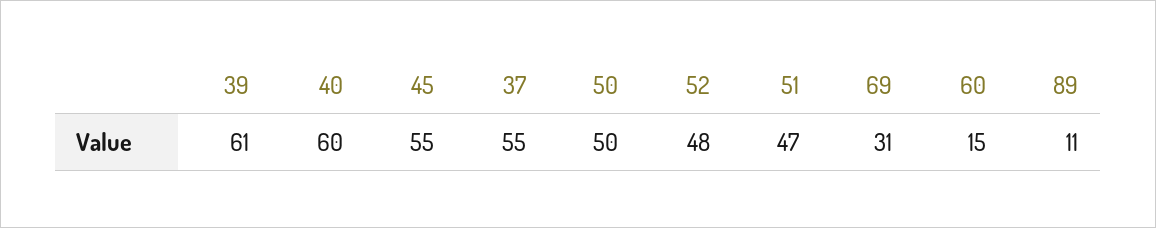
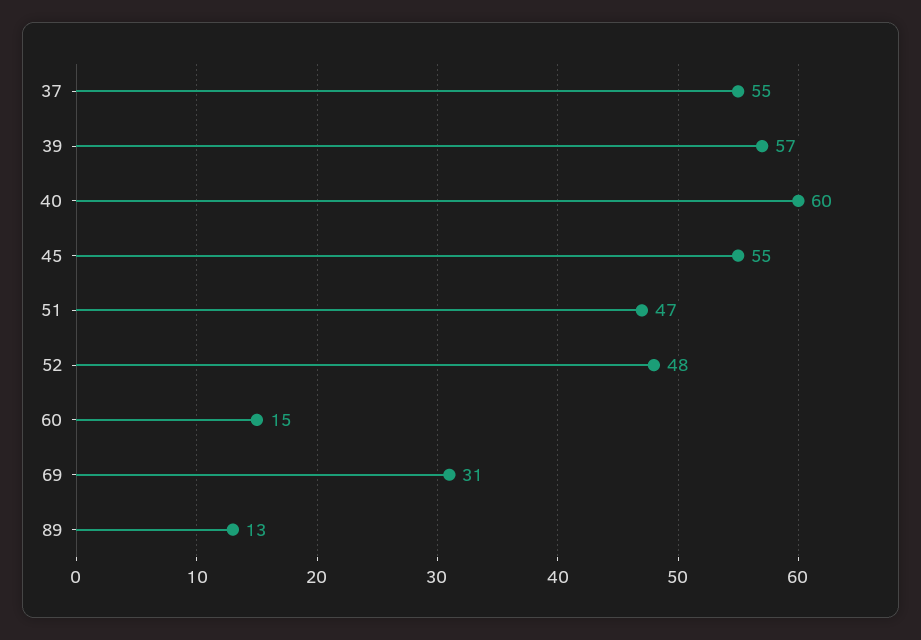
  {
-   "39": 61,
+   "39": 57,
    "40": 60,
    "45": 55,
    "37": 55,
-   "50": 50,
    "52": 48,
    "51": 47,
    "69": 31,
    "60": 15,
-   "89": 11
+   "89": 13
  }

